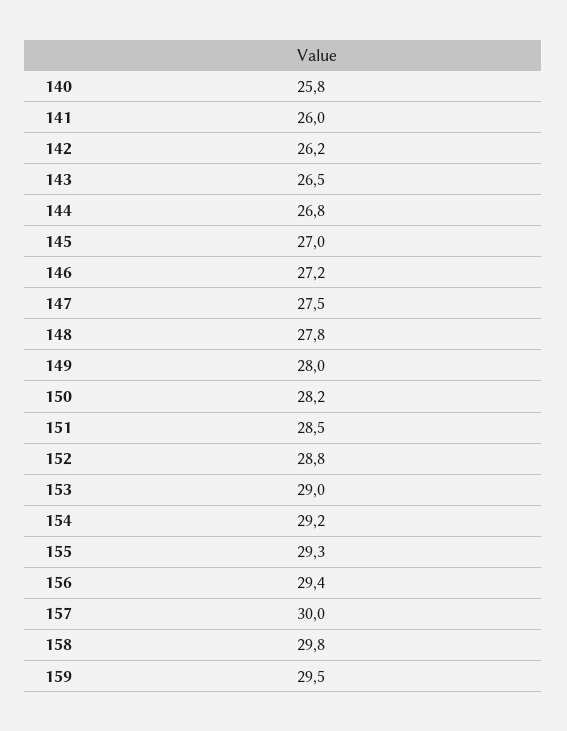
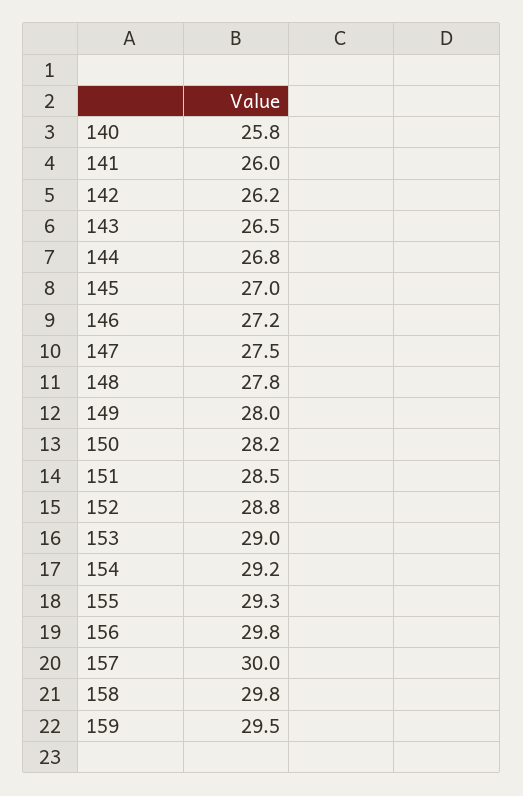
  {
    "140": 25.8,
    "141": 26,
    "142": 26.2,
    "143": 26.5,
    "144": 26.8,
    "145": 27,
    "146": 27.2,
    "147": 27.5,
    "148": 27.8,
    "149": 28,
    "150": 28.2,
    "151": 28.5,
    "152": 28.8,
    "153": 29,
    "154": 29.2,
    "155": 29.3,
-   "156": 29.4,
+   "156": 29.8,
    "157": 30,
    "158": 29.8,
    "159": 29.5
  }

